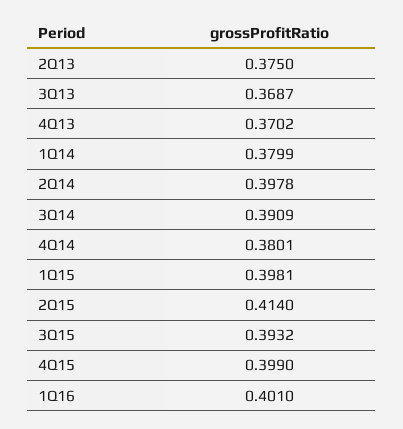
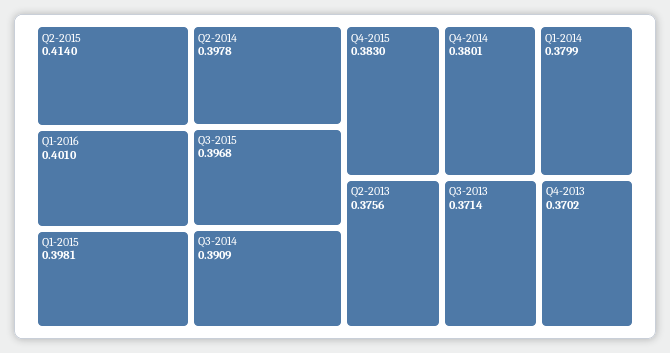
  {
-   "2Q13": 0.375,
+   "2Q13": 0.3756,
-   "3Q13": 0.3687,
+   "3Q13": 0.3714,
    "4Q13": 0.3702,
    "1Q14": 0.3799,
    "2Q14": 0.3978,
    "3Q14": 0.3909,
    "4Q14": 0.3801,
    "1Q15": 0.3981,
    "2Q15": 0.414,
-   "3Q15": 0.3932,
+   "3Q15": 0.3968,
-   "4Q15": 0.399,
+   "4Q15": 0.383,
    "1Q16": 0.401
  }

